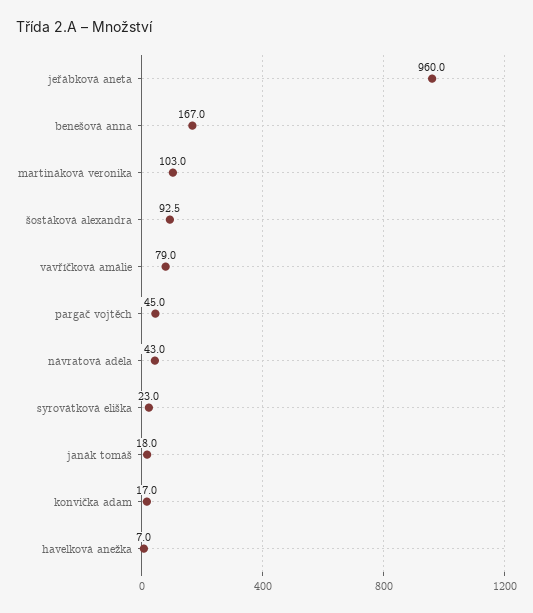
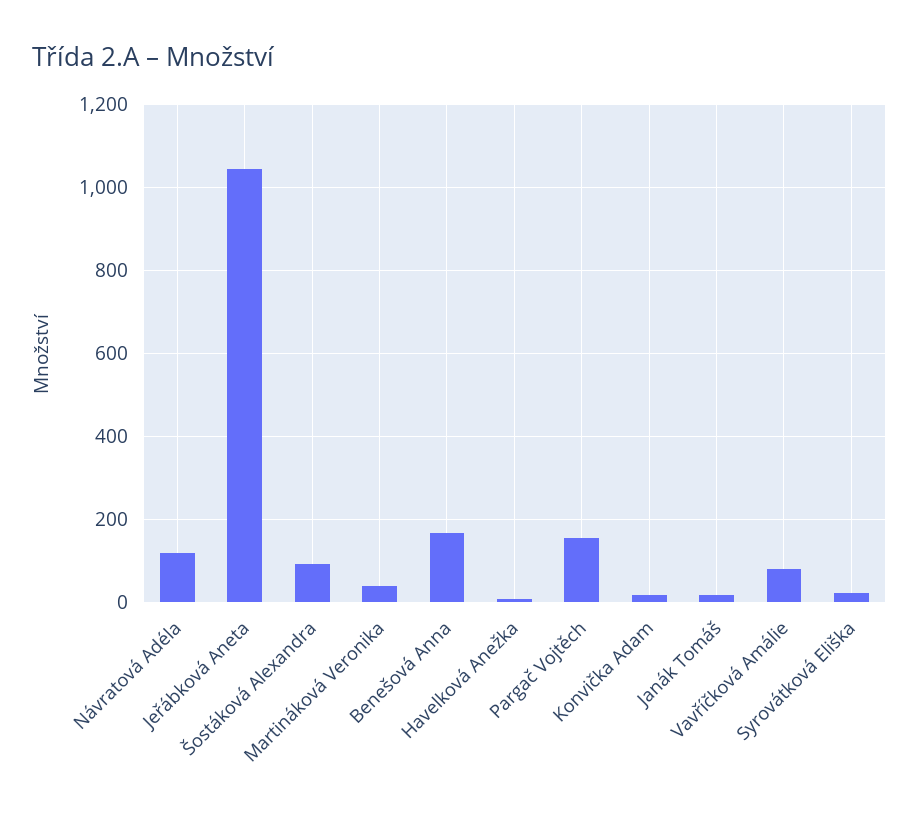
  {
-   "jeřábková aneta": 960,
+   "jeřábková aneta": 1040,
    "benešová anna": 167,
-   "martináková veronika": 103,
+   "martináková veronika": 40,
    "šostáková alexandra": 92.5,
    "vavříčková amálie": 79,
-   "pargač vojtěch": 45,
+   "pargač vojtěch": 160,
-   "návratová adéla": 43,
+   "návratová adéla": 120,
    "syrovátková eliška": 23,
    "janák tomáš": 18,
    "konvička adam": 17,
    "havelková anežka": 7
  }

